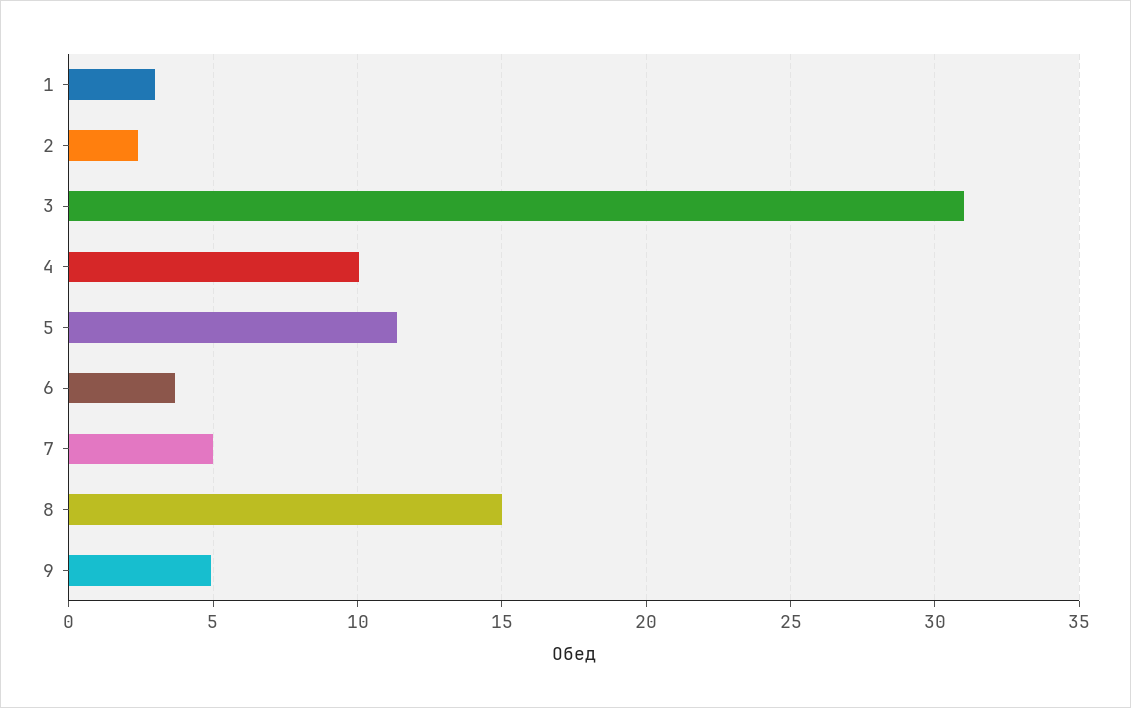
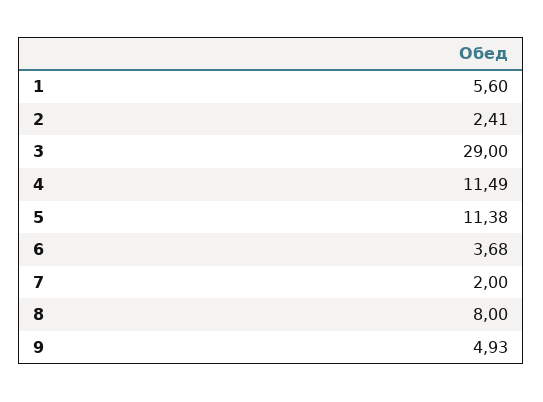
  {
-   "1": 3,
+   "1": 5.6,
    "2": 2.41,
-   "3": 31,
+   "3": 29,
-   "4": 10,
+   "4": 11.49,
    "5": 11.38,
    "6": 3.68,
-   "7": 5,
+   "7": 2,
-   "8": 15,
+   "8": 8,
    "9": 4.93
  }

